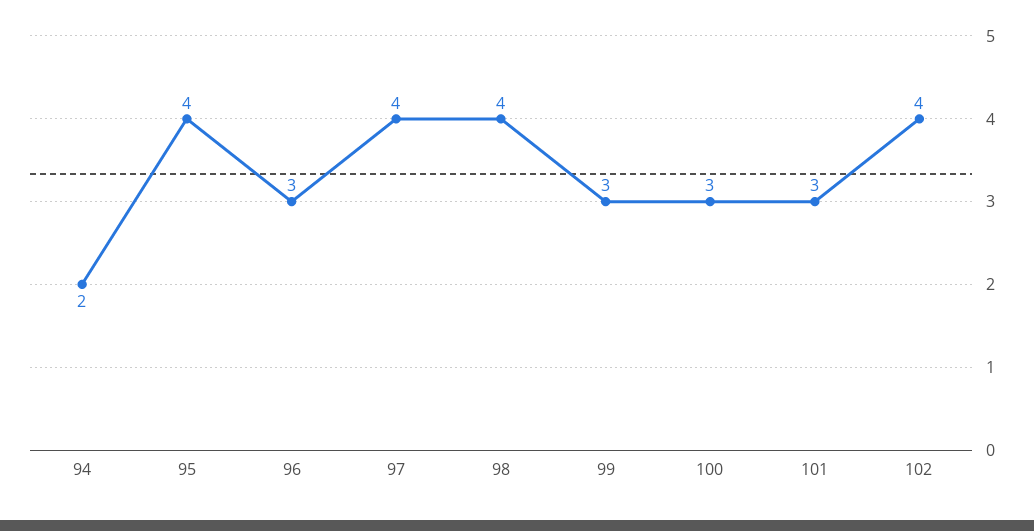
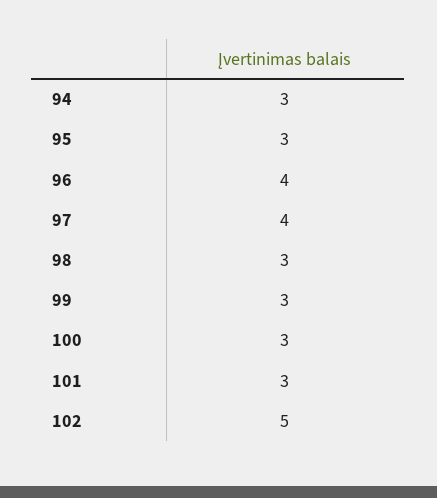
  {
-   "94": 2,
+   "94": 3,
-   "95": 4,
+   "95": 3,
-   "96": 3,
+   "96": 4,
    "97": 4,
-   "98": 4,
+   "98": 3,
    "99": 3,
    "100": 3,
    "101": 3,
-   "102": 4
+   "102": 5
  }

